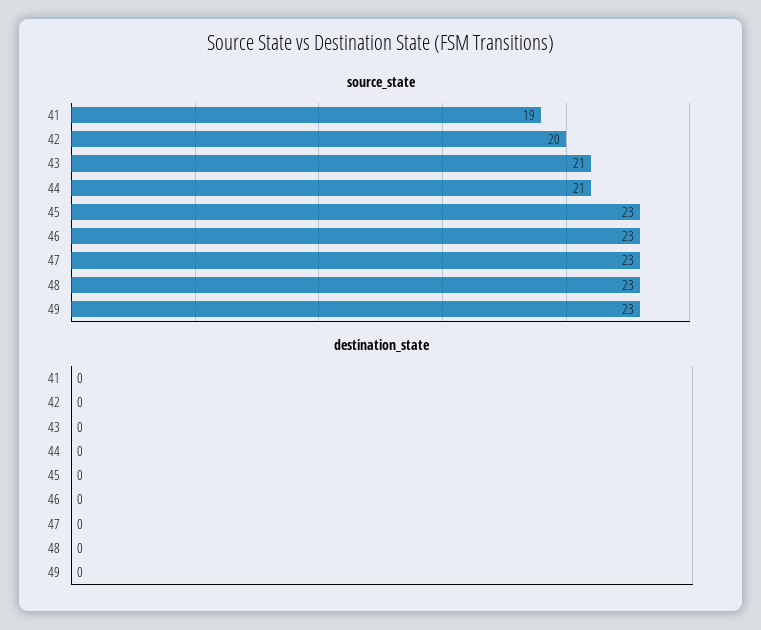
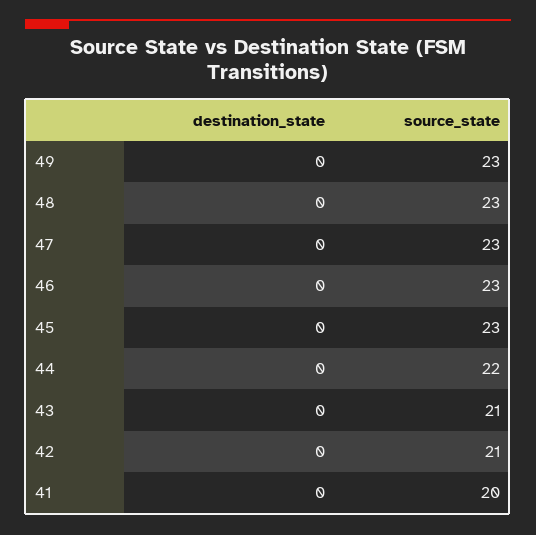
  {
    "source_state": {
-     "41": 19,
+     "41": 20,
-     "42": 20,
+     "42": 21,
      "43": 21,
-     "44": 21,
+     "44": 22,
      "45": 23,
      "46": 23,
      "47": 23,
      "48": 23,
      "49": 23
    },
    "destination_state": {
      "41": 0,
      "42": 0,
      "43": 0,
      "44": 0,
      "45": 0,
      "46": 0,
      "47": 0,
      "48": 0,
      "49": 0
    }
  }

